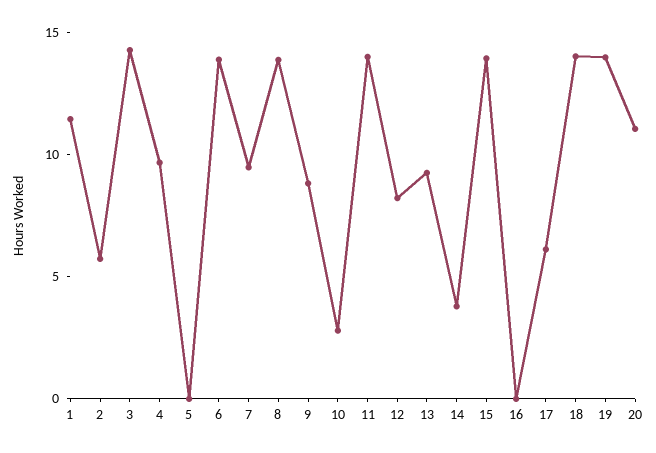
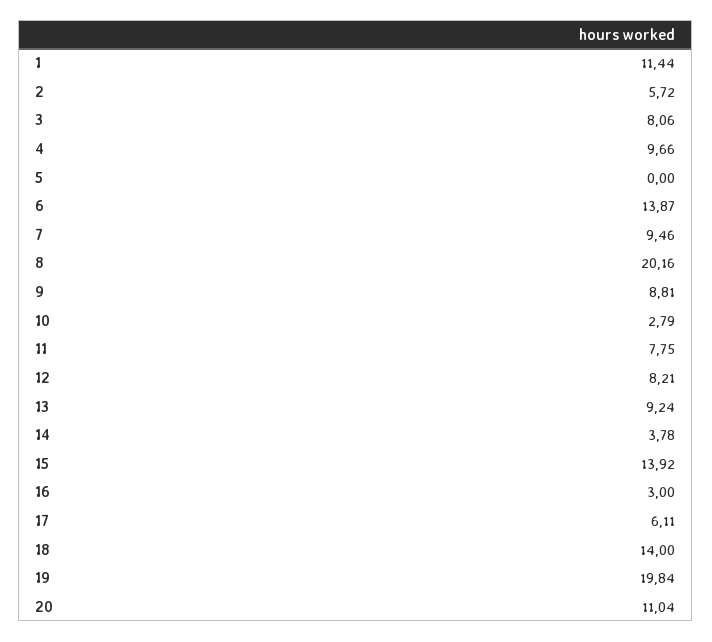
  {
    "1": 11.44,
    "2": 5.72,
-   "3": 14,
+   "3": 8.06,
    "4": 9.66,
    "5": 0,
    "6": 13.87,
    "7": 9.46,
-   "8": 14,
+   "8": 20.16,
    "9": 8.81,
    "10": 2.79,
-   "11": 14,
+   "11": 7.75,
    "12": 8.21,
    "13": 9.24,
    "14": 3.78,
    "15": 13.92,
-   "16": 0,
+   "16": 3,
    "17": 6.11,
    "18": 14,
-   "19": 14,
+   "19": 19.84,
    "20": 11.04
  }

